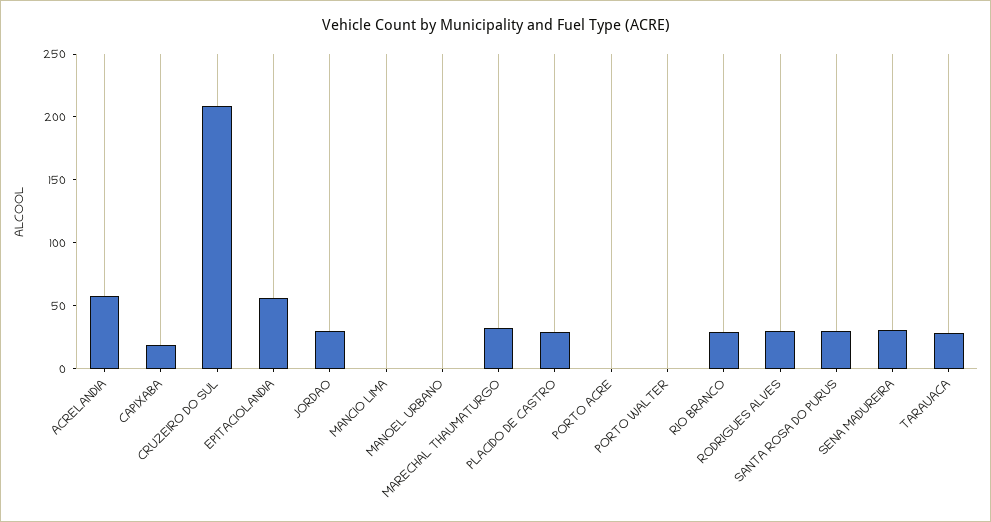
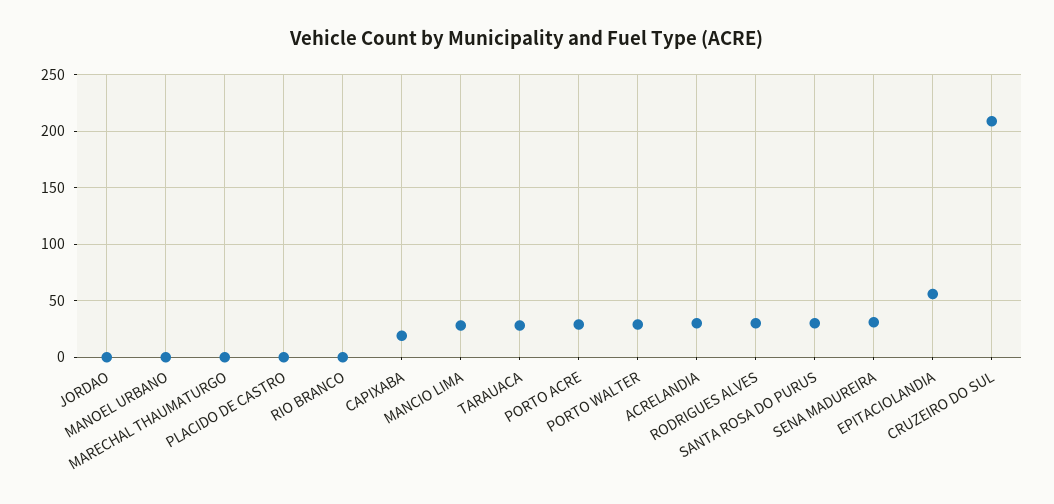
  {
-   "ACRELANDIA": 60,
+   "ACRELANDIA": 30,
    "CAPIXABA": 20,
    "CRUZEIRO DO SUL": 210,
    "EPITACIOLANDIA": 60,
-   "JORDAO": 30,
+   "JORDAO": 0,
-   "MANCIO LIMA": 0,
+   "MANCIO LIMA": 30,
    "MANOEL URBANO": 0,
-   "MARECHAL THAUMATURGO": 30,
+   "MARECHAL THAUMATURGO": 0,
-   "PLACIDO DE CASTRO": 30,
+   "PLACIDO DE CASTRO": 0,
-   "PORTO ACRE": 0,
+   "PORTO ACRE": 30,
-   "PORTO WALTER": 0,
+   "PORTO WALTER": 30,
-   "RIO BRANCO": 30,
+   "RIO BRANCO": 0,
    "RODRIGUES ALVES": 30,
    "SANTA ROSA DO PURUS": 30,
    "SENA MADUREIRA": 30,
    "TARAUACA": 30
  }

